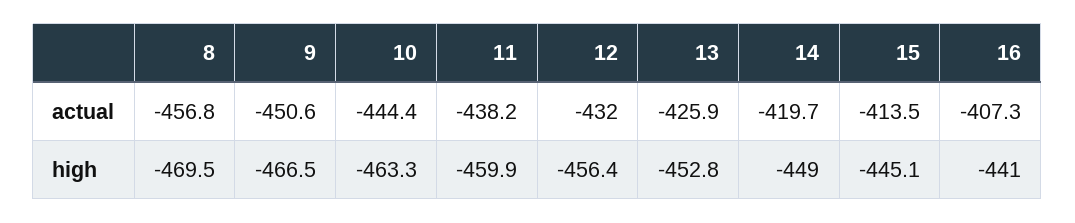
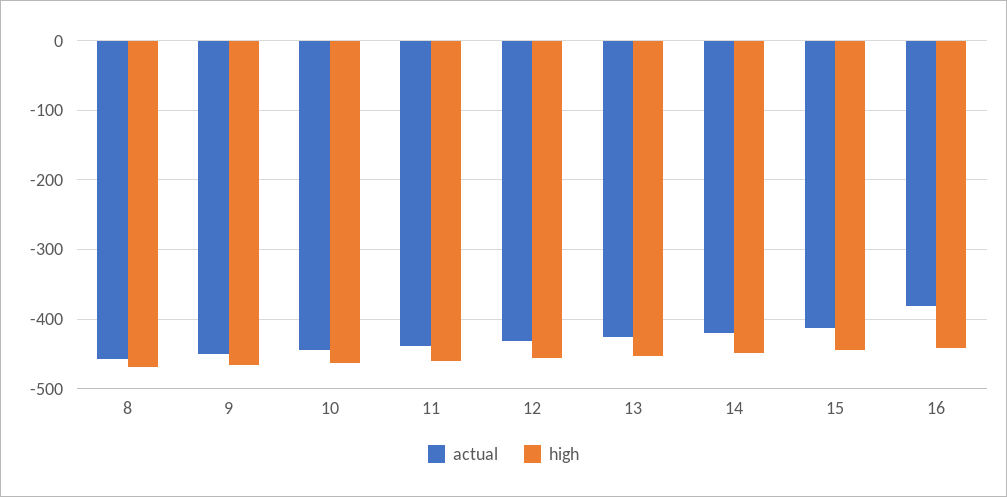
  {
    "actual": {
      "8": -456.8,
      "9": -450.6,
      "10": -444.4,
      "11": -438.2,
      "12": -432,
      "13": -425.9,
      "14": -419.7,
      "15": -413.5,
-     "16": -407.3
+     "16": -380
    },
    "high": {
      "8": -469.5,
      "9": -466.5,
      "10": -463.3,
      "11": -459.9,
      "12": -456.4,
      "13": -452.8,
      "14": -449,
      "15": -445.1,
      "16": -441
    }
  }

